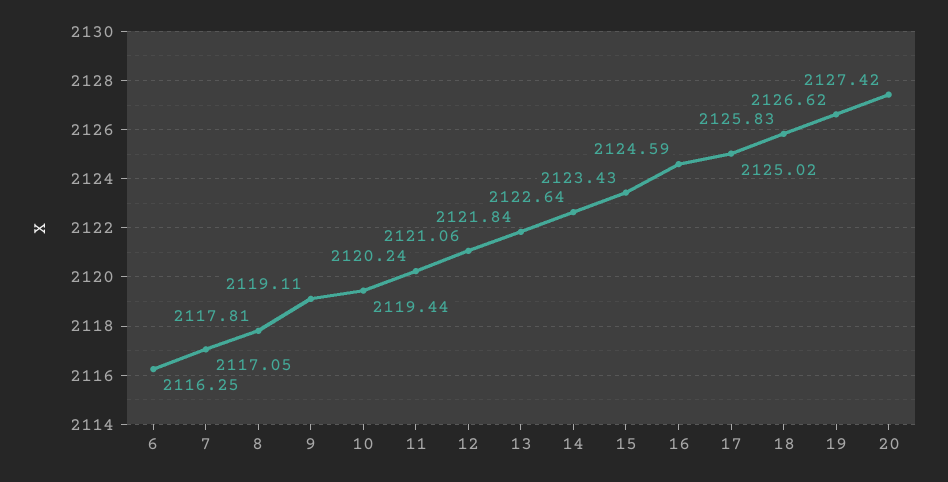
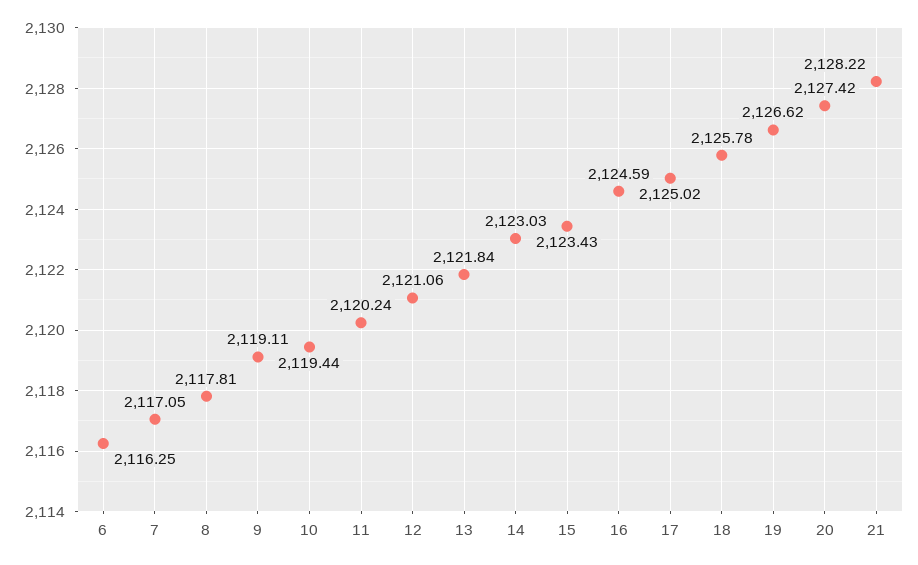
  {
    "6": 2116.25,
    "7": 2117.05,
    "8": 2117.81,
    "9": 2119.11,
    "10": 2119.44,
    "11": 2120.24,
    "12": 2121.06,
    "13": 2121.84,
-   "14": 2122.64,
+   "14": 2123.03,
    "15": 2123.43,
    "16": 2124.59,
    "17": 2125.02,
-   "18": 2125.83,
+   "18": 2125.78,
    "19": 2126.62,
-   "20": 2127.42
+   "20": 2127.42,
+   "21": 2128.22
  }

